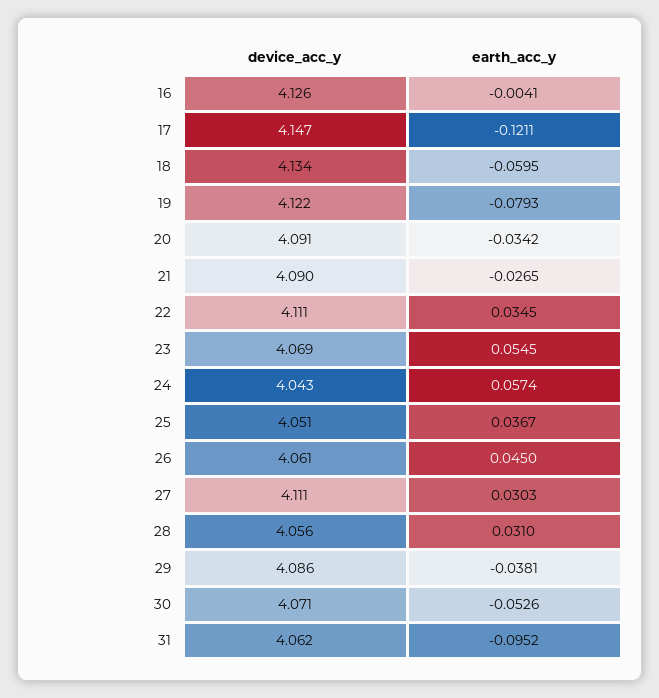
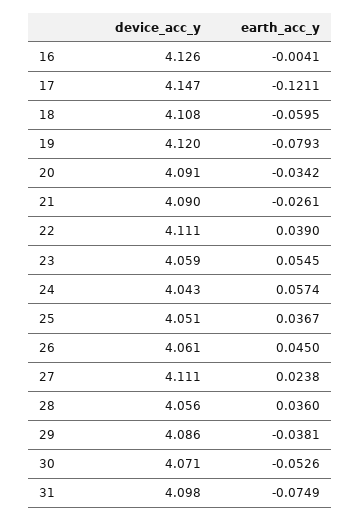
  {
    "device_acc_y": {
      "16": 4.126,
      "17": 4.147,
-     "18": 4.134,
+     "18": 4.108,
-     "19": 4.122,
+     "19": 4.12,
      "20": 4.091,
      "21": 4.09,
      "22": 4.111,
-     "23": 4.069,
+     "23": 4.059,
      "24": 4.043,
      "25": 4.051,
      "26": 4.061,
      "27": 4.111,
      "28": 4.056,
      "29": 4.086,
      "30": 4.071,
-     "31": 4.062
+     "31": 4.098
    },
    "earth_acc_y": {
      "16": -0.0041,
      "17": -0.1211,
      "18": -0.0595,
      "19": -0.0793,
      "20": -0.0342,
-     "21": -0.0265,
+     "21": -0.0261,
-     "22": 0.0345,
+     "22": 0.039,
      "23": 0.0545,
      "24": 0.0574,
      "25": 0.0367,
      "26": 0.045,
-     "27": 0.0303,
+     "27": 0.0238,
-     "28": 0.031,
+     "28": 0.036,
      "29": -0.0381,
      "30": -0.0526,
-     "31": -0.0952
+     "31": -0.0749
    }
  }

